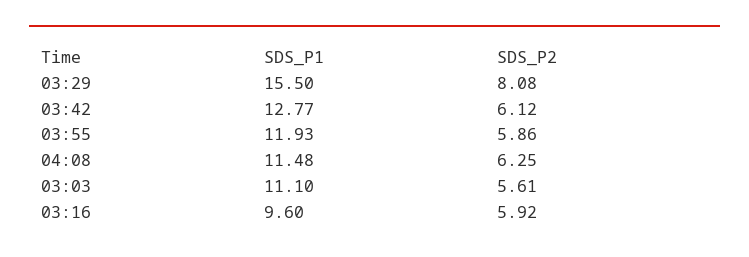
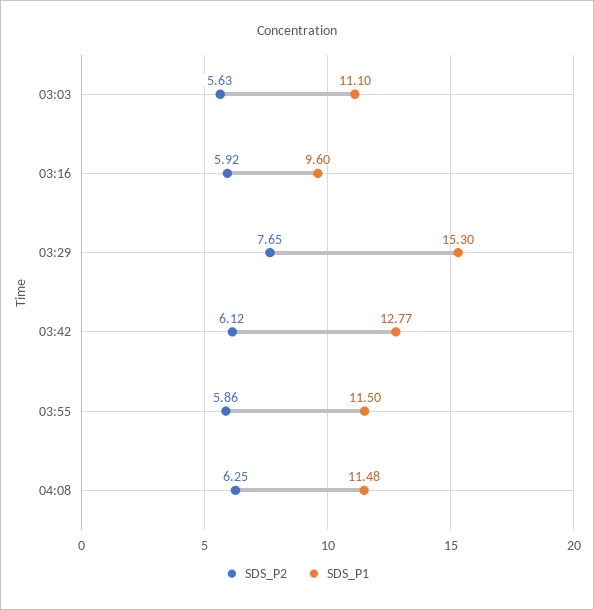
  {
    "SDS_P1": {
-     "03:29": 15.5,
+     "03:29": 15.3,
      "03:42": 12.77,
-     "03:55": 11.93,
+     "03:55": 11.5,
      "04:08": 11.48,
      "03:03": 11.1,
      "03:16": 9.6
    },
    "SDS_P2": {
-     "03:29": 8.08,
+     "03:29": 7.65,
      "03:42": 6.12,
      "03:55": 5.86,
      "04:08": 6.25,
-     "03:03": 5.61,
+     "03:03": 5.63,
      "03:16": 5.92
    }
  }

